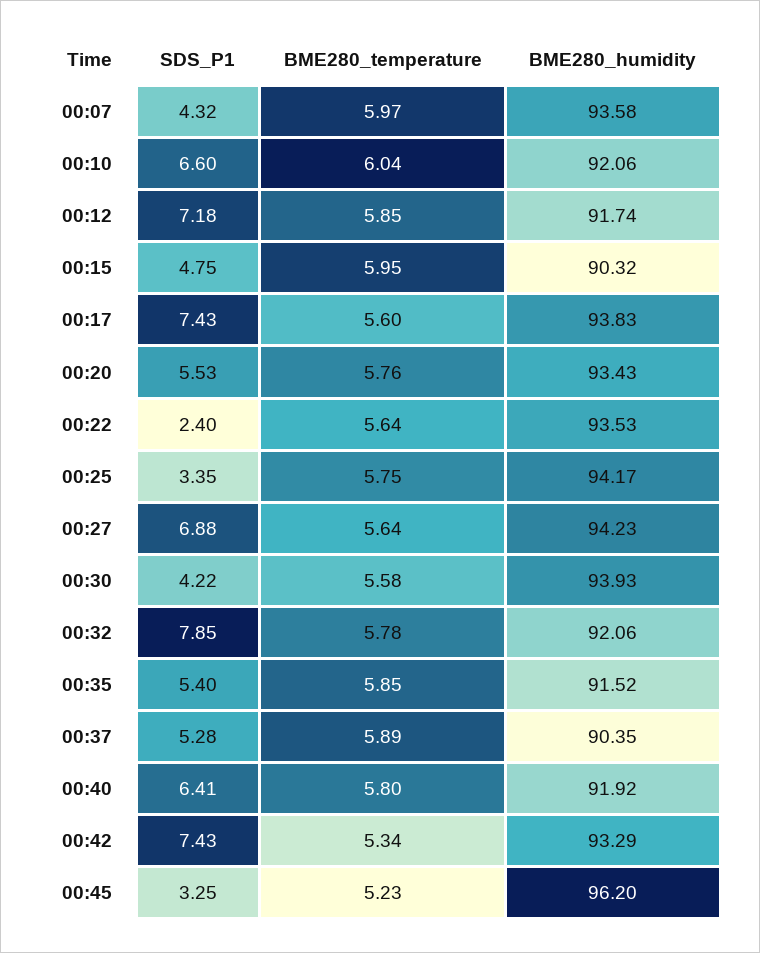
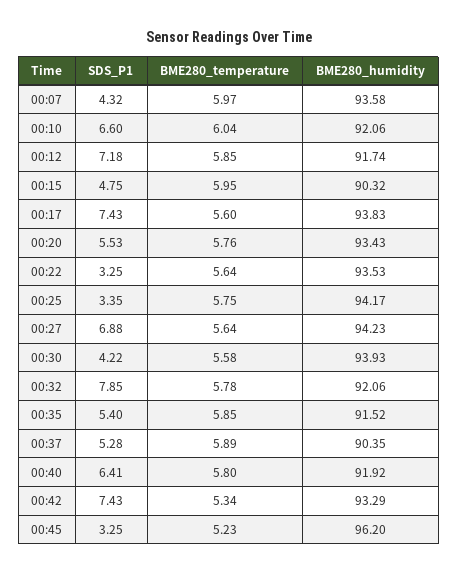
  {
    "SDS_P1": {
      "00:07": 4.32,
      "00:10": 6.6,
      "00:12": 7.18,
      "00:15": 4.75,
      "00:17": 7.43,
      "00:20": 5.53,
-     "00:22": 2.4,
+     "00:22": 3.25,
      "00:25": 3.35,
      "00:27": 6.88,
      "00:30": 4.22,
      "00:32": 7.85,
      "00:35": 5.4,
      "00:37": 5.28,
      "00:40": 6.41,
      "00:42": 7.43,
      "00:45": 3.25
    },
    "BME280_temperature": {
      "00:07": 5.97,
      "00:10": 6.04,
      "00:12": 5.85,
      "00:15": 5.95,
      "00:17": 5.6,
      "00:20": 5.76,
      "00:22": 5.64,
      "00:25": 5.75,
      "00:27": 5.64,
      "00:30": 5.58,
      "00:32": 5.78,
      "00:35": 5.85,
      "00:37": 5.89,
      "00:40": 5.8,
      "00:42": 5.34,
      "00:45": 5.23
    },
    "BME280_humidity": {
      "00:07": 93.58,
      "00:10": 92.06,
      "00:12": 91.74,
      "00:15": 90.32,
      "00:17": 93.83,
      "00:20": 93.43,
      "00:22": 93.53,
      "00:25": 94.17,
      "00:27": 94.23,
      "00:30": 93.93,
      "00:32": 92.06,
      "00:35": 91.52,
      "00:37": 90.35,
      "00:40": 91.92,
      "00:42": 93.29,
      "00:45": 96.2
    }
  }

